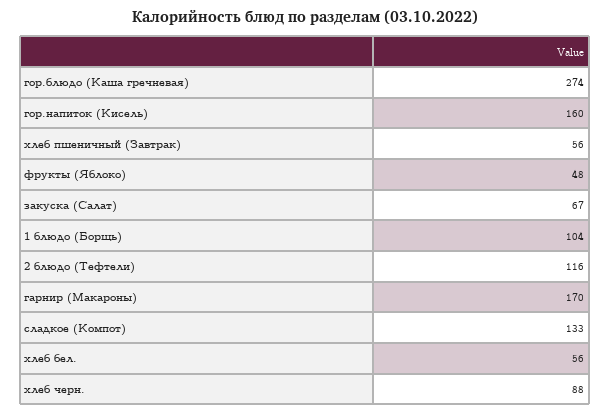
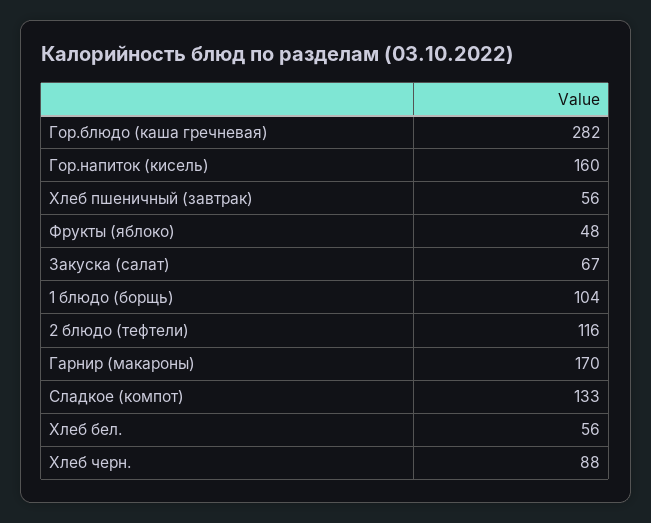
  {
-   "гор.блюдо (Каша гречневая)": 274,
+   "гор.блюдо (Каша гречневая)": 282,
    "гор.напиток (Кисель)": 160,
    "хлеб пшеничный (Завтрак)": 56,
    "фрукты (Яблоко)": 48,
    "закуска (Салат)": 67,
    "1 блюдо (Борщь)": 104,
    "2 блюдо (Тефтели)": 116,
    "гарнир (Макароны)": 170,
    "сладкое (Компот)": 133,
    "хлеб бел.": 56,
    "хлеб черн.": 88
  }

